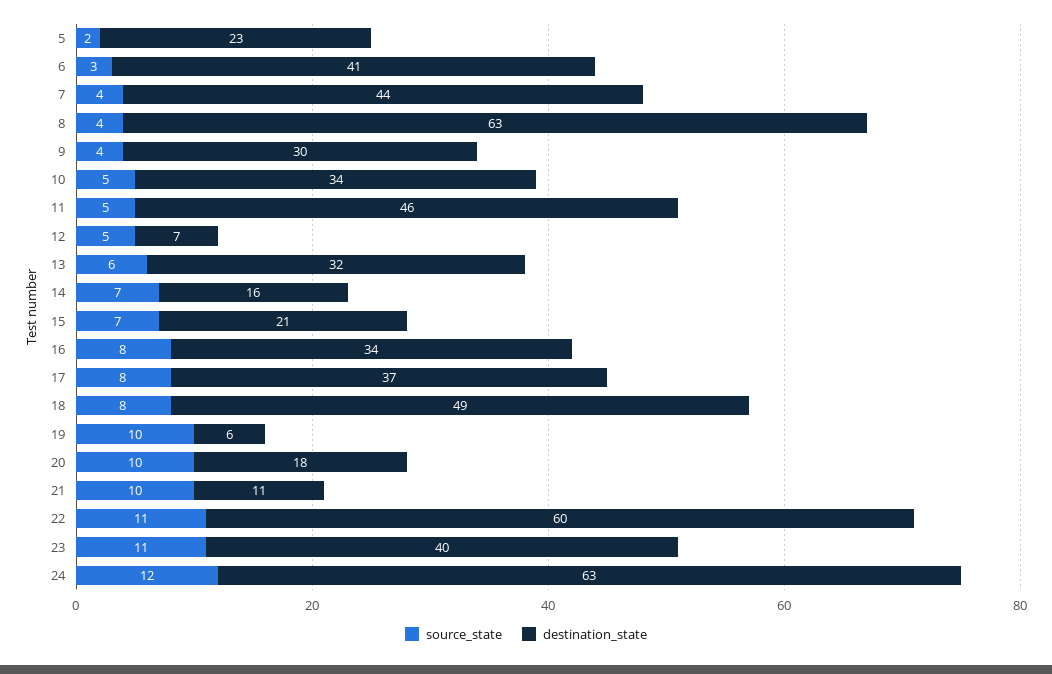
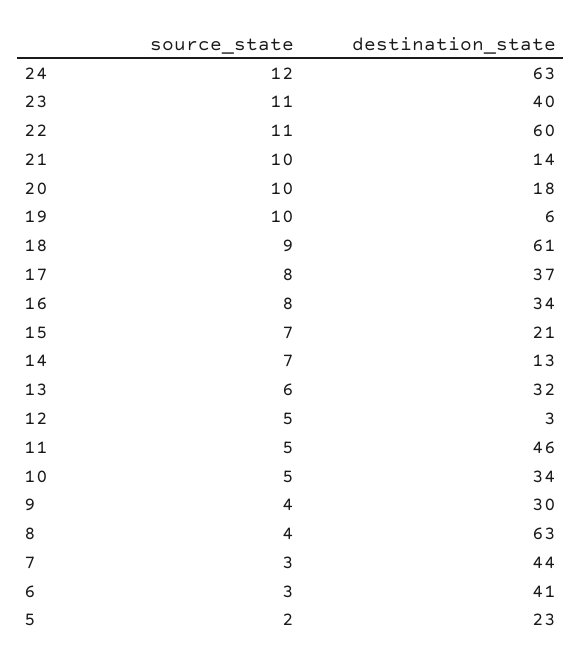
  {
    "source_state": {
      "5": 2,
      "6": 3,
-     "7": 4,
+     "7": 3,
      "8": 4,
      "9": 4,
      "10": 5,
      "11": 5,
      "12": 5,
      "13": 6,
      "14": 7,
      "15": 7,
      "16": 8,
      "17": 8,
-     "18": 8,
+     "18": 9,
      "19": 10,
      "20": 10,
      "21": 10,
      "22": 11,
      "23": 11,
      "24": 12
    },
    "destination_state": {
      "5": 23,
      "6": 41,
      "7": 44,
      "8": 63,
      "9": 30,
      "10": 34,
      "11": 46,
-     "12": 7,
+     "12": 3,
      "13": 32,
-     "14": 16,
+     "14": 13,
      "15": 21,
      "16": 34,
      "17": 37,
-     "18": 49,
+     "18": 61,
      "19": 6,
      "20": 18,
-     "21": 11,
+     "21": 14,
      "22": 60,
      "23": 40,
      "24": 63
    }
  }

